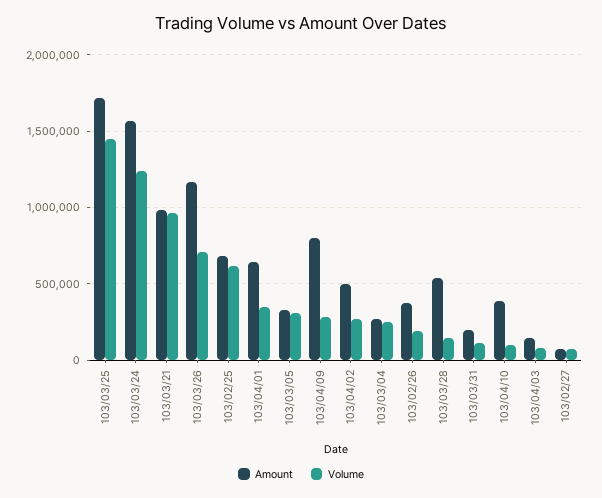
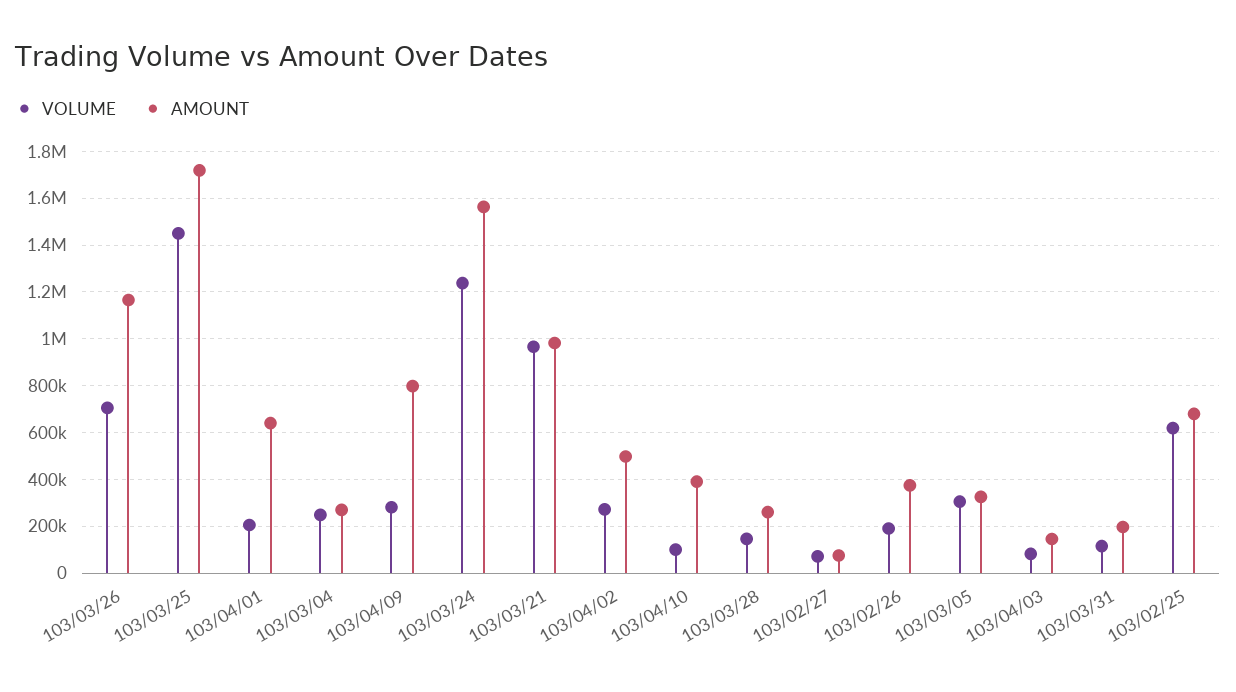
  {
    "Amount": {
      "103/03/25": 1700000,
      "103/03/24": 1550000,
      "103/03/21": 1000000,
      "103/03/26": 1150000,
      "103/02/25": 700000,
      "103/04/01": 650000,
      "103/03/05": 350000,
      "103/04/09": 800000,
      "103/04/02": 500000,
      "103/03/04": 250000,
      "103/02/26": 350000,
-     "103/03/28": 550000,
+     "103/03/28": 250000,
      "103/03/31": 200000,
      "103/04/10": 400000,
      "103/04/03": 150000,
      "103/02/27": 50000
    },
    "Volume": {
      "103/03/25": 1450000,
      "103/03/24": 1250000,
      "103/03/21": 950000,
      "103/03/26": 700000,
      "103/02/25": 600000,
-     "103/04/01": 350000,
+     "103/04/01": 200000,
      "103/03/05": 300000,
      "103/04/09": 300000,
      "103/04/02": 250000,
      "103/03/04": 250000,
      "103/02/26": 200000,
      "103/03/28": 150000,
      "103/03/31": 100000,
      "103/04/10": 100000,
      "103/04/03": 100000,
      "103/02/27": 50000
    }
  }

